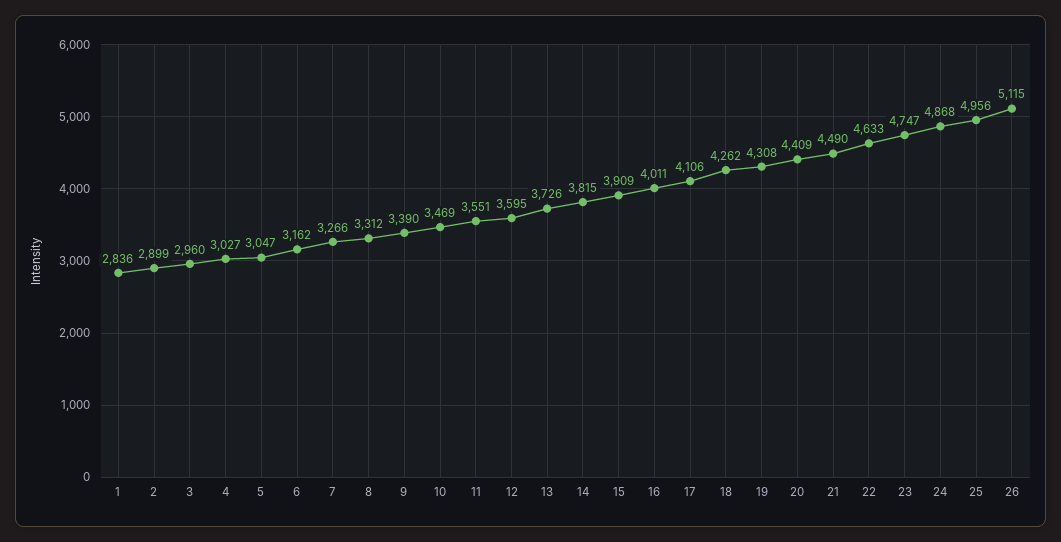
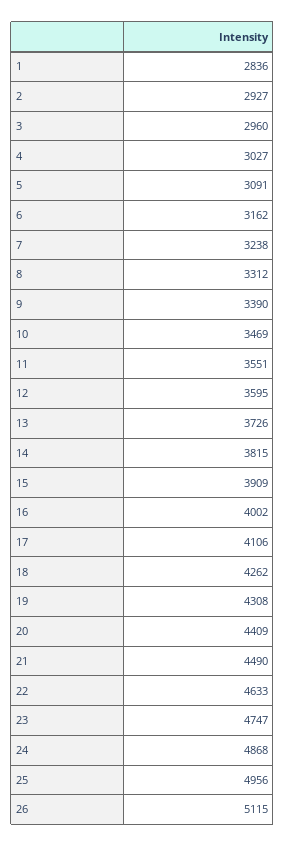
  {
    "1": 2836,
-   "2": 2899,
+   "2": 2927,
    "3": 2960,
    "4": 3027,
-   "5": 3047,
+   "5": 3091,
    "6": 3162,
-   "7": 3266,
+   "7": 3238,
    "8": 3312,
    "9": 3390,
    "10": 3469,
    "11": 3551,
    "12": 3595,
    "13": 3726,
    "14": 3815,
    "15": 3909,
-   "16": 4011,
+   "16": 4002,
    "17": 4106,
    "18": 4262,
    "19": 4308,
    "20": 4409,
    "21": 4490,
    "22": 4633,
    "23": 4747,
    "24": 4868,
    "25": 4956,
    "26": 5115
  }

